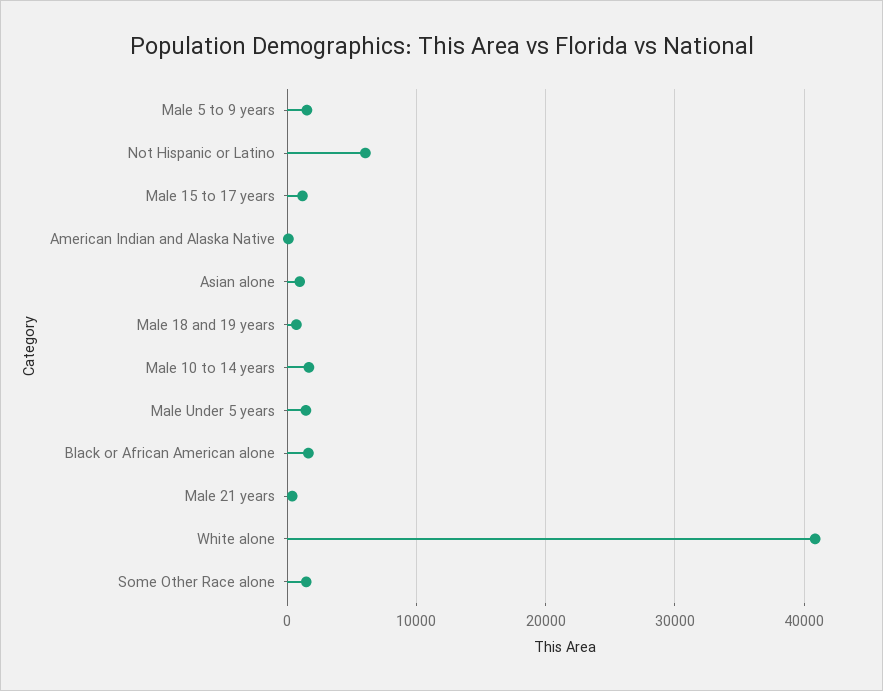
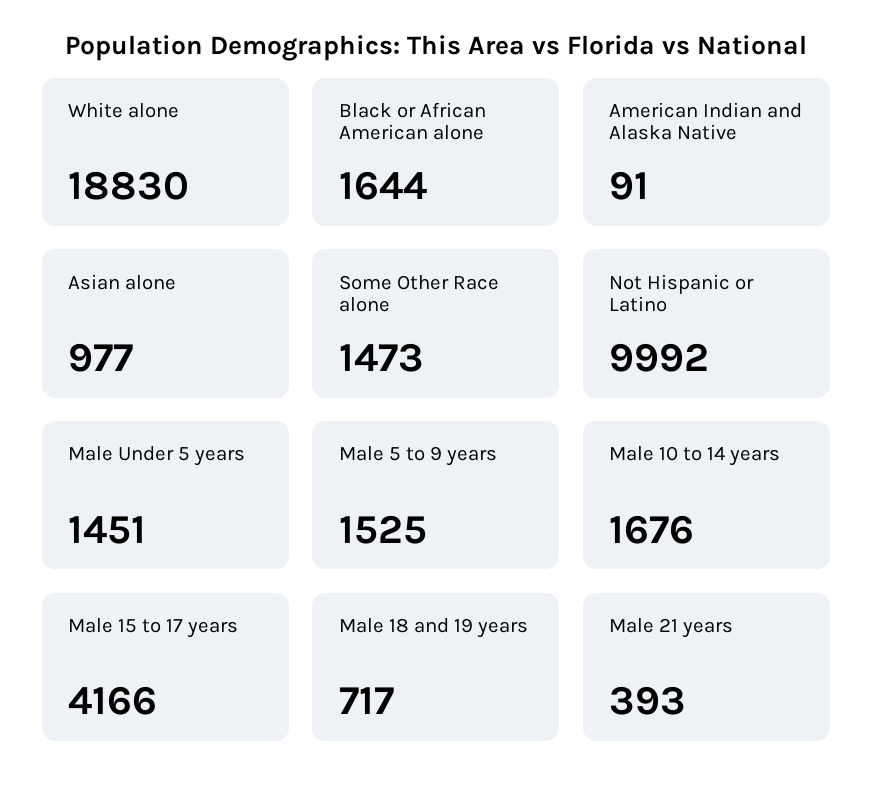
  {
    "Male 5 to 9 years": 1525,
-   "Not Hispanic or Latino": 6000,
+   "Not Hispanic or Latino": 9992,
-   "Male 15 to 17 years": 1000,
+   "Male 15 to 17 years": 4166,
    "American Indian and Alaska Native": 91,
    "Asian alone": 977,
    "Male 18 and 19 years": 717,
    "Male 10 to 14 years": 1676,
    "Male Under 5 years": 1451,
    "Black or African American alone": 1644,
    "Male 21 years": 393,
-   "White alone": 41000,
+   "White alone": 18830,
    "Some Other Race alone": 1473
  }

